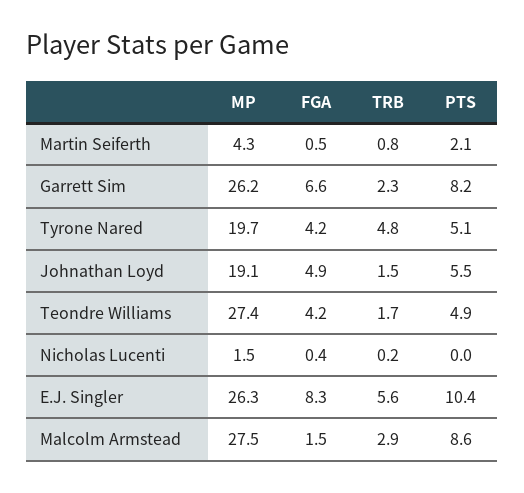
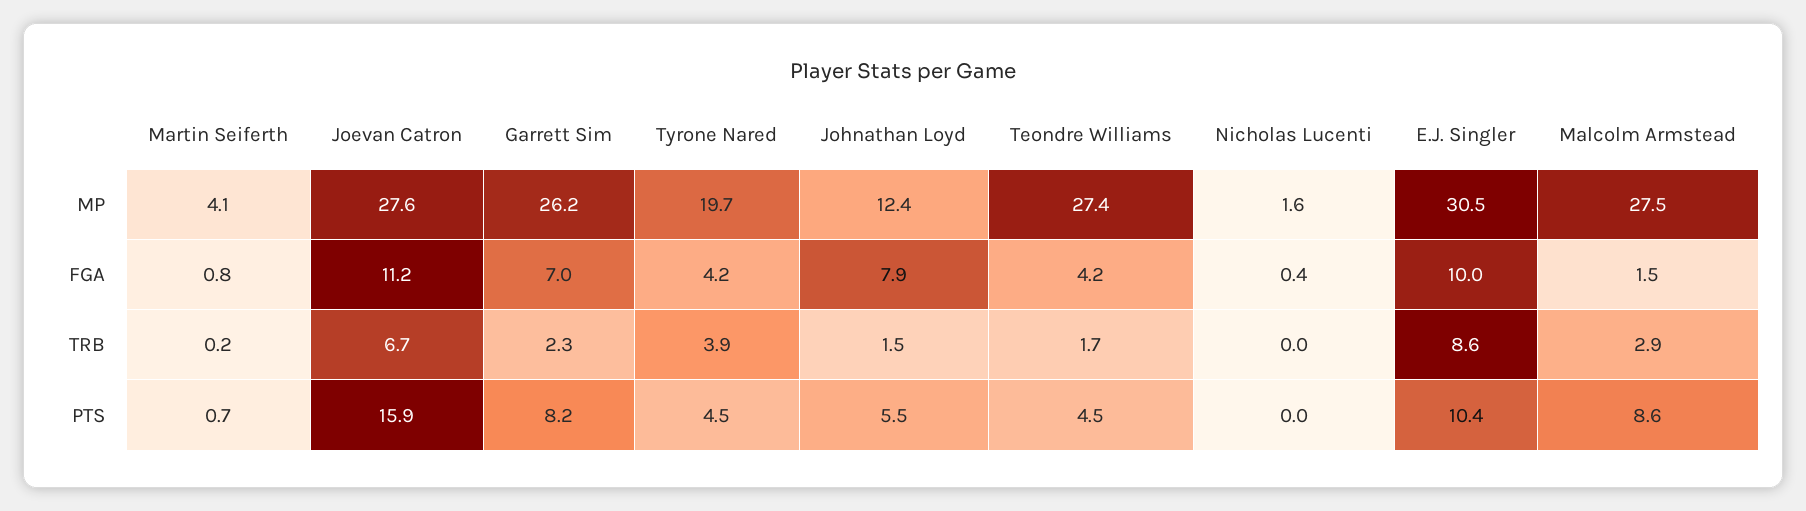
  {
    "MP": {
-     "Martin Seiferth": 4.3,
+     "Martin Seiferth": 4.1,
      "Garrett Sim": 26.2,
      "Tyrone Nared": 19.7,
-     "Johnathan Loyd": 19.1,
+     "Johnathan Loyd": 12.4,
      "Teondre Williams": 27.4,
-     "Nicholas Lucenti": 1.5,
+     "Nicholas Lucenti": 1.6,
-     "E.J. Singler": 26.3,
+     "E.J. Singler": 30.5,
-     "Malcolm Armstead": 27.5
+     "Malcolm Armstead": 27.5,
+     "Joevan Catron": 27.6
    },
    "FGA": {
-     "Martin Seiferth": 0.5,
+     "Martin Seiferth": 0.8,
-     "Garrett Sim": 6.6,
+     "Garrett Sim": 7,
      "Tyrone Nared": 4.2,
-     "Johnathan Loyd": 4.9,
+     "Johnathan Loyd": 7.9,
      "Teondre Williams": 4.2,
      "Nicholas Lucenti": 0.4,
-     "E.J. Singler": 8.3,
+     "E.J. Singler": 10,
-     "Malcolm Armstead": 1.5
+     "Malcolm Armstead": 1.5,
+     "Joevan Catron": 11.2
    },
    "TRB": {
-     "Martin Seiferth": 0.8,
+     "Martin Seiferth": 0.2,
      "Garrett Sim": 2.3,
-     "Tyrone Nared": 4.8,
+     "Tyrone Nared": 3.9,
      "Johnathan Loyd": 1.5,
      "Teondre Williams": 1.7,
-     "Nicholas Lucenti": 0.2,
+     "Nicholas Lucenti": 0,
-     "E.J. Singler": 5.6,
+     "E.J. Singler": 8.6,
-     "Malcolm Armstead": 2.9
+     "Malcolm Armstead": 2.9,
+     "Joevan Catron": 6.7
    },
    "PTS": {
-     "Martin Seiferth": 2.1,
+     "Martin Seiferth": 0.7,
      "Garrett Sim": 8.2,
-     "Tyrone Nared": 5.1,
+     "Tyrone Nared": 4.5,
      "Johnathan Loyd": 5.5,
-     "Teondre Williams": 4.9,
+     "Teondre Williams": 4.5,
      "Nicholas Lucenti": 0,
      "E.J. Singler": 10.4,
-     "Malcolm Armstead": 8.6
+     "Malcolm Armstead": 8.6,
+     "Joevan Catron": 15.9
    }
  }

